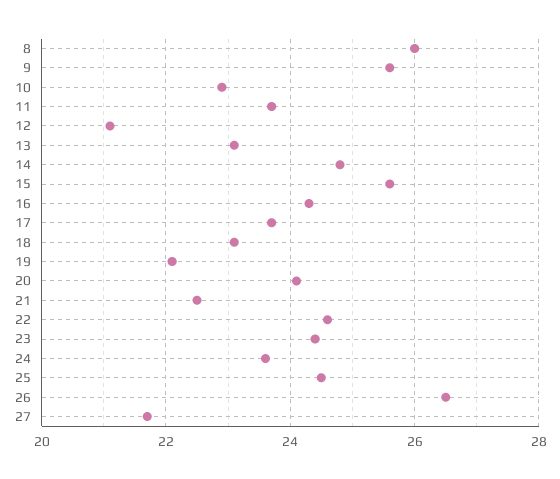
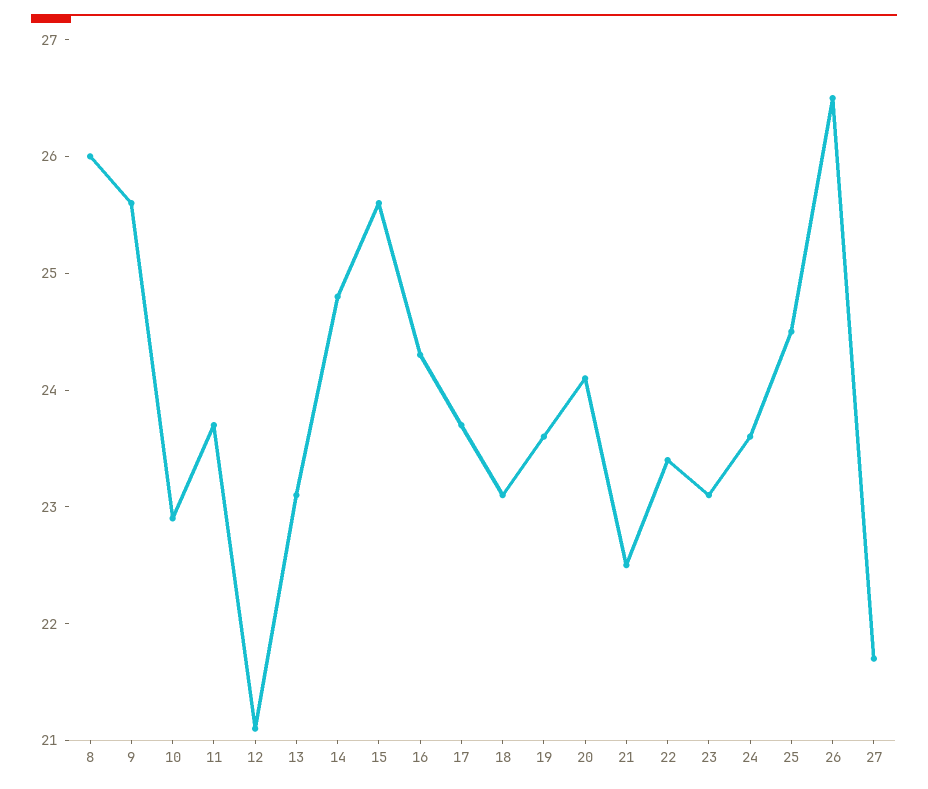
  {
    "8": 26,
    "9": 25.6,
    "10": 22.9,
    "11": 23.7,
    "12": 21.1,
    "13": 23.1,
    "14": 24.8,
    "15": 25.6,
    "16": 24.3,
    "17": 23.7,
    "18": 23.1,
-   "19": 22,
+   "19": 23.6,
    "20": 24.1,
    "21": 22.5,
-   "22": 24.5,
+   "22": 23.4,
-   "23": 24.5,
+   "23": 23.1,
    "24": 23.6,
    "25": 24.5,
    "26": 26.5,
    "27": 21.7
  }

